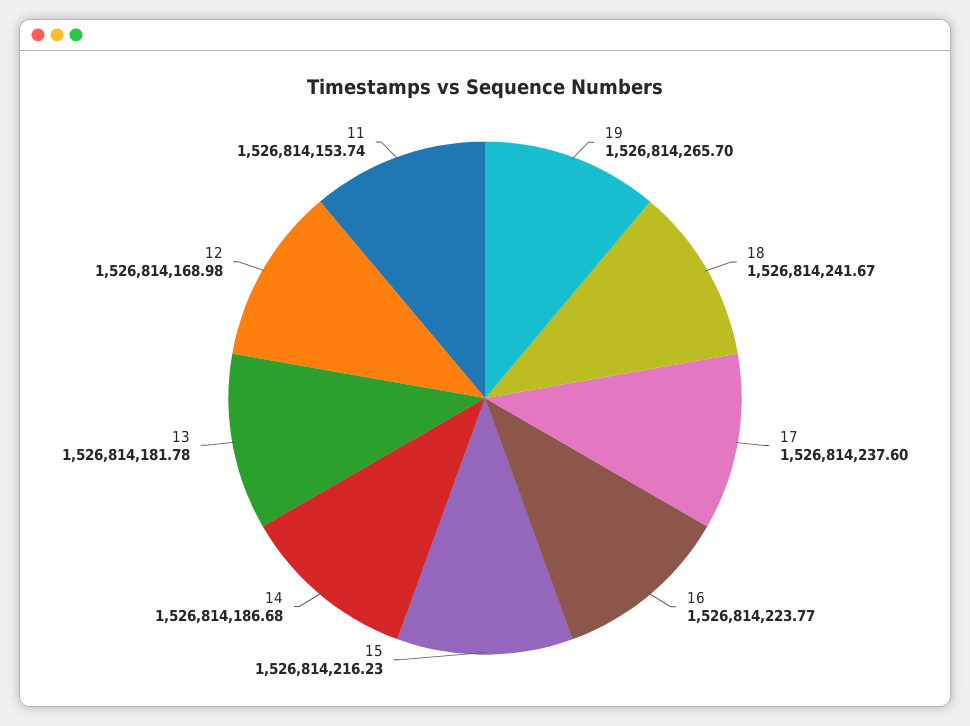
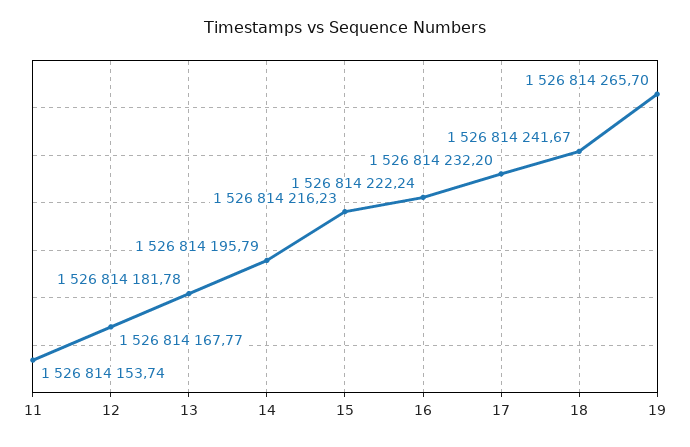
  {
    "19": 1526814265.7,
    "18": 1526814241.67,
-   "17": 1526814237.6,
+   "17": 1526814232.2,
-   "16": 1526814223.77,
+   "16": 1526814222.24,
    "15": 1526814216.23,
-   "14": 1526814186.68,
+   "14": 1526814195.79,
    "13": 1526814181.78,
-   "12": 1526814168.98,
+   "12": 1526814167.77,
    "11": 1526814153.74
  }

